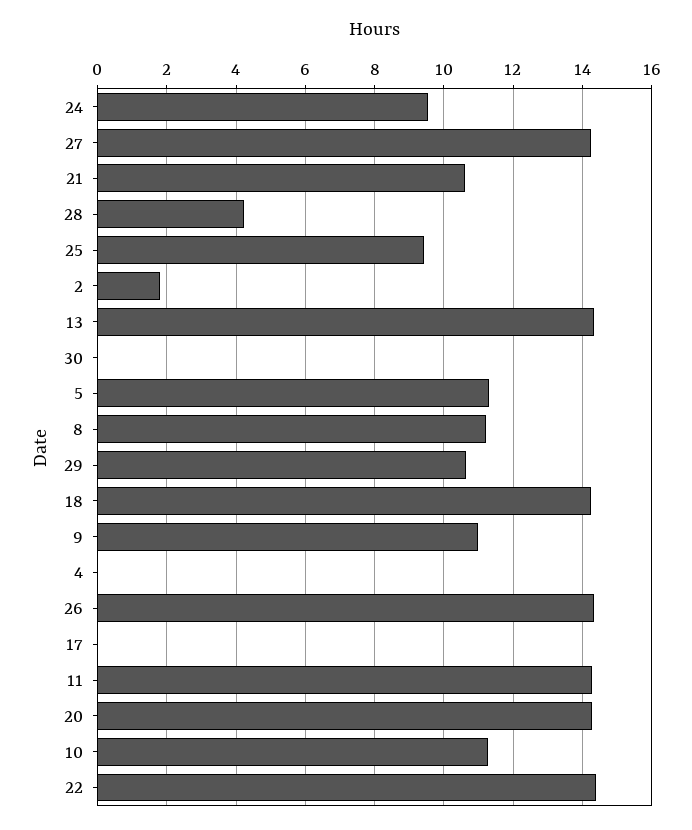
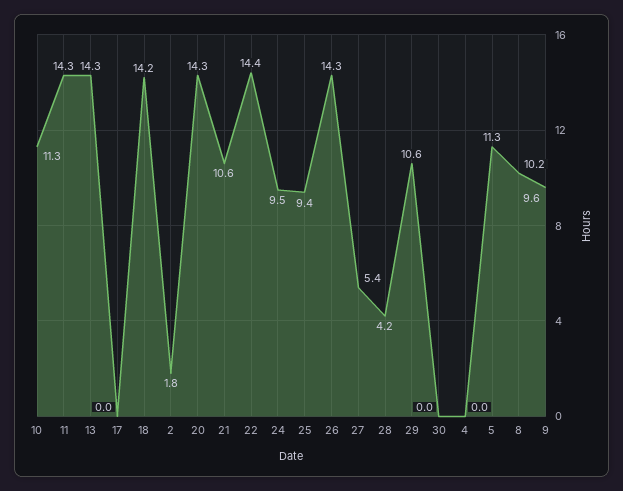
  {
    "24": 9.5,
-   "27": 14.2,
+   "27": 5.4,
    "21": 10.6,
    "28": 4.2,
    "25": 9.4,
    "2": 1.8,
    "13": 14.3,
    "30": 0,
    "5": 11.3,
-   "8": 11.2,
+   "8": 10.2,
    "29": 10.6,
    "18": 14.2,
-   "9": 11,
+   "9": 9.6,
    "4": 0,
    "26": 14.3,
    "17": 0,
    "11": 14.3,
    "20": 14.3,
    "10": 11.3,
    "22": 14.4
  }

